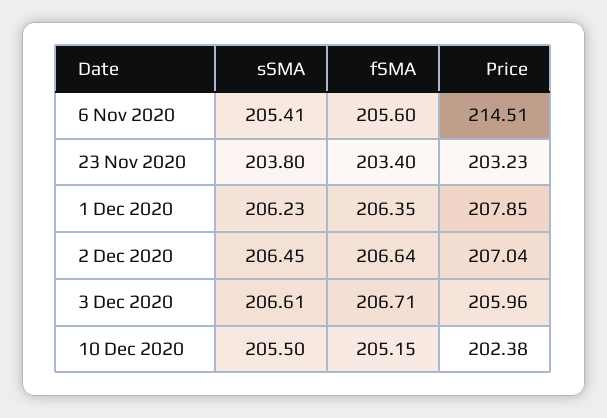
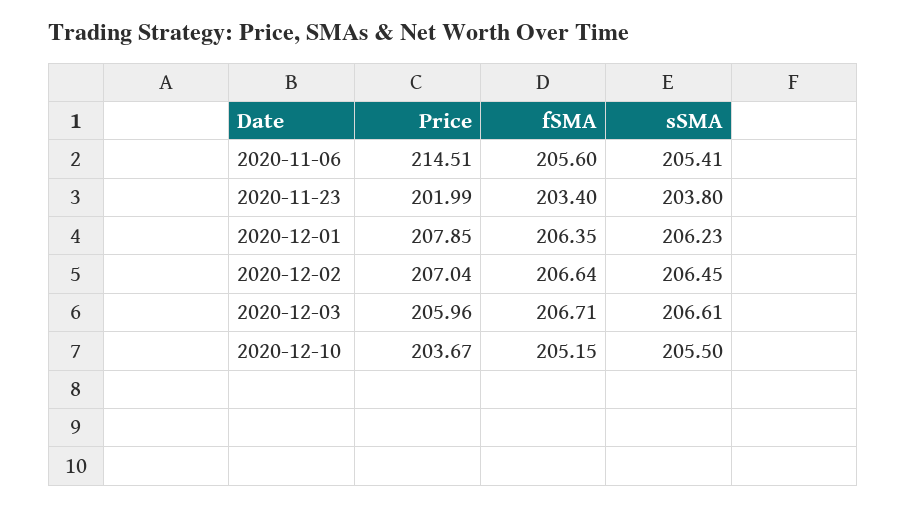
  {
    "sSMA": {
      "6 Nov 2020": 205.41,
      "23 Nov 2020": 203.8,
      "1 Dec 2020": 206.23,
      "2 Dec 2020": 206.45,
      "3 Dec 2020": 206.61,
      "10 Dec 2020": 205.5
    },
    "fSMA": {
      "6 Nov 2020": 205.6,
      "23 Nov 2020": 203.4,
      "1 Dec 2020": 206.35,
      "2 Dec 2020": 206.64,
      "3 Dec 2020": 206.71,
      "10 Dec 2020": 205.15
    },
    "Price": {
      "6 Nov 2020": 214.51,
-     "23 Nov 2020": 203.23,
+     "23 Nov 2020": 201.99,
      "1 Dec 2020": 207.85,
      "2 Dec 2020": 207.04,
      "3 Dec 2020": 205.96,
-     "10 Dec 2020": 202.38
+     "10 Dec 2020": 203.67
    }
  }

